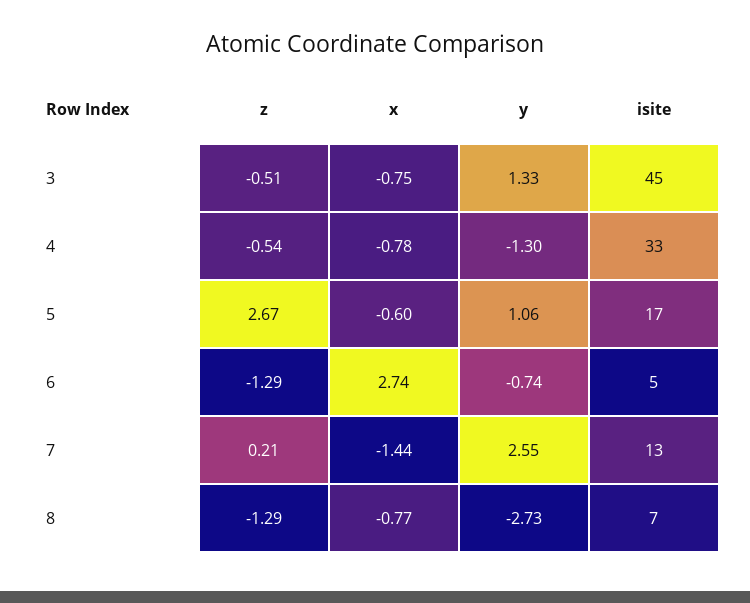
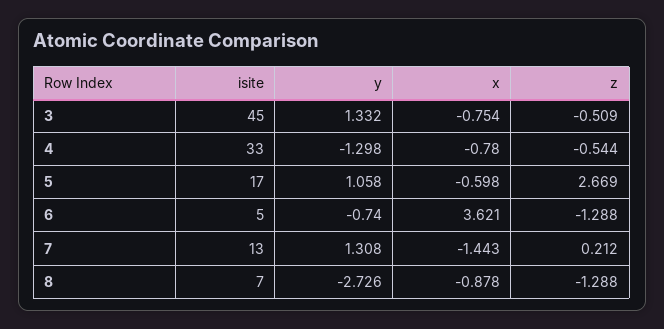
  {
    "z": {
      "3": -0.509,
      "4": -0.544,
      "5": 2.669,
      "6": -1.288,
      "7": 0.212,
      "8": -1.288
    },
    "x": {
      "3": -0.754,
      "4": -0.78,
      "5": -0.598,
-     "6": 2.74,
+     "6": 3.621,
      "7": -1.443,
-     "8": -0.77
+     "8": -0.878
    },
    "y": {
      "3": 1.332,
      "4": -1.298,
      "5": 1.058,
      "6": -0.74,
-     "7": 2.55,
+     "7": 1.308,
      "8": -2.726
    },
    "isite": {
      "3": 45,
      "4": 33,
      "5": 17,
      "6": 5,
      "7": 13,
      "8": 7
    }
  }

